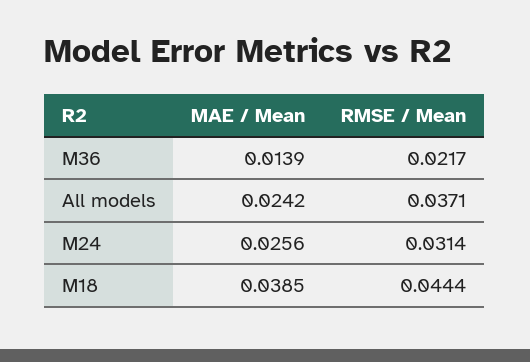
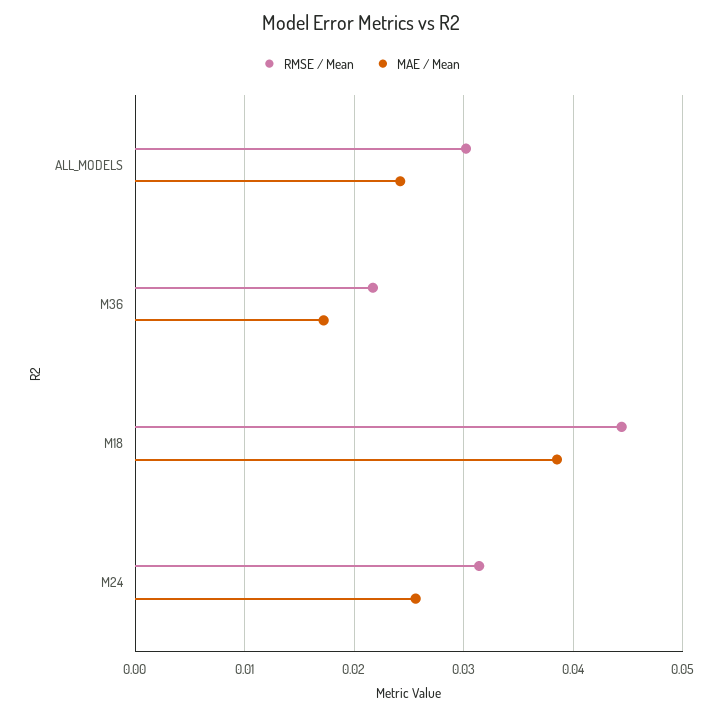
  {
    "MAE / Mean": {
-     "M36": 0.0139,
+     "M36": 0.017,
      "All models": 0.0242,
      "M24": 0.0256,
      "M18": 0.0385
    },
    "RMSE / Mean": {
      "M36": 0.0217,
-     "All models": 0.0371,
+     "All models": 0.03,
      "M24": 0.0314,
      "M18": 0.0444
    }
  }

